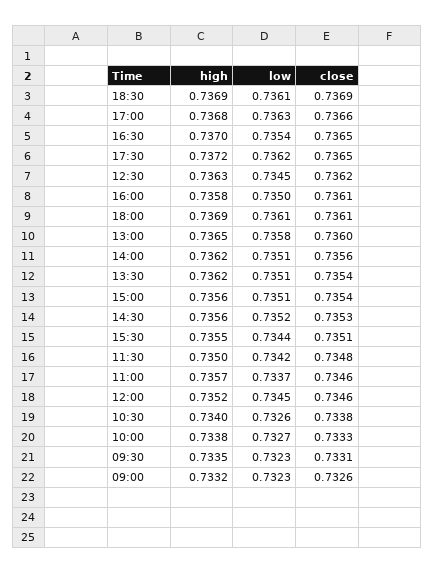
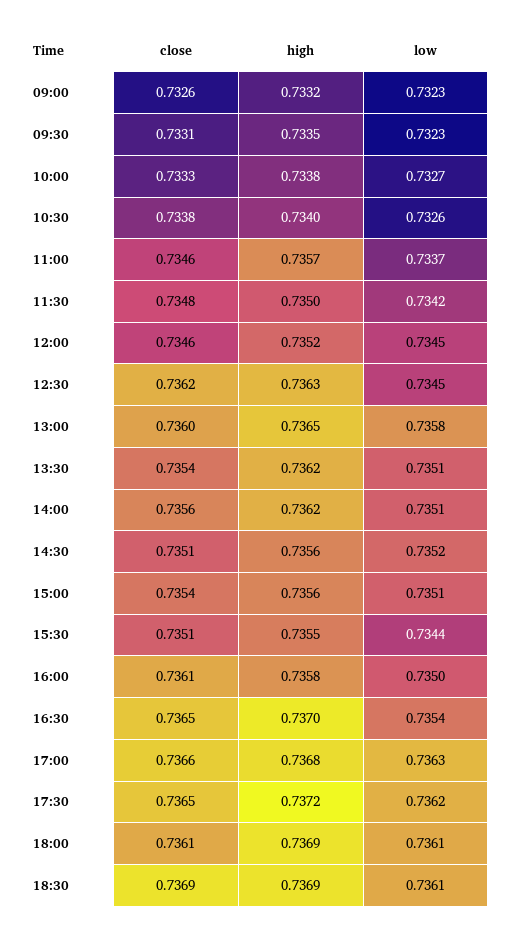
  {
    "high": {
      "18:30": 0.7369,
      "17:00": 0.7368,
      "16:30": 0.737,
      "17:30": 0.7372,
      "12:30": 0.7363,
      "16:00": 0.7358,
      "18:00": 0.7369,
      "13:00": 0.7365,
      "14:00": 0.7362,
      "13:30": 0.7362,
      "15:00": 0.7356,
      "14:30": 0.7356,
      "15:30": 0.7355,
      "11:30": 0.735,
      "11:00": 0.7357,
      "12:00": 0.7352,
      "10:30": 0.734,
      "10:00": 0.7338,
      "09:30": 0.7335,
      "09:00": 0.7332
    },
    "low": {
      "18:30": 0.7361,
      "17:00": 0.7363,
      "16:30": 0.7354,
      "17:30": 0.7362,
      "12:30": 0.7345,
      "16:00": 0.735,
      "18:00": 0.7361,
      "13:00": 0.7358,
      "14:00": 0.7351,
      "13:30": 0.7351,
      "15:00": 0.7351,
      "14:30": 0.7352,
      "15:30": 0.7344,
      "11:30": 0.7342,
      "11:00": 0.7337,
      "12:00": 0.7345,
      "10:30": 0.7326,
      "10:00": 0.7327,
      "09:30": 0.7323,
      "09:00": 0.7323
    },
    "close": {
      "18:30": 0.7369,
      "17:00": 0.7366,
      "16:30": 0.7365,
      "17:30": 0.7365,
      "12:30": 0.7362,
      "16:00": 0.7361,
      "18:00": 0.7361,
      "13:00": 0.736,
      "14:00": 0.7356,
      "13:30": 0.7354,
      "15:00": 0.7354,
-     "14:30": 0.7353,
+     "14:30": 0.7351,
      "15:30": 0.7351,
      "11:30": 0.7348,
      "11:00": 0.7346,
      "12:00": 0.7346,
      "10:30": 0.7338,
      "10:00": 0.7333,
      "09:30": 0.7331,
      "09:00": 0.7326
    }
  }

